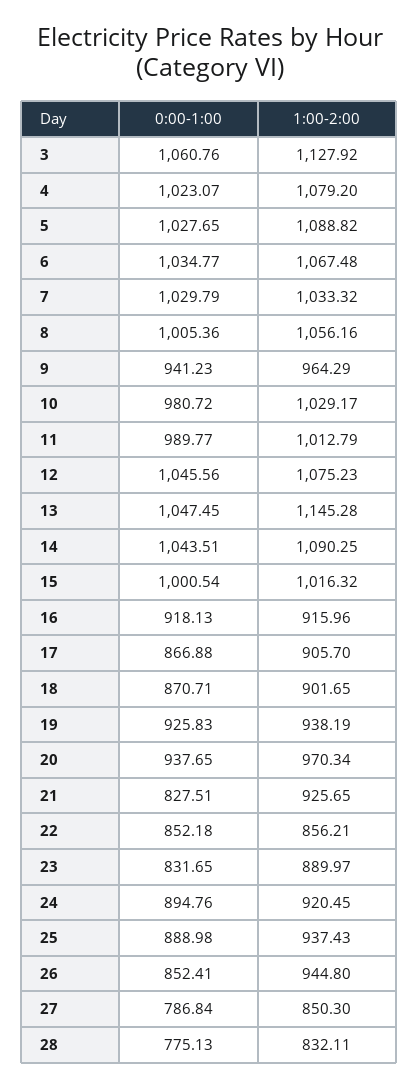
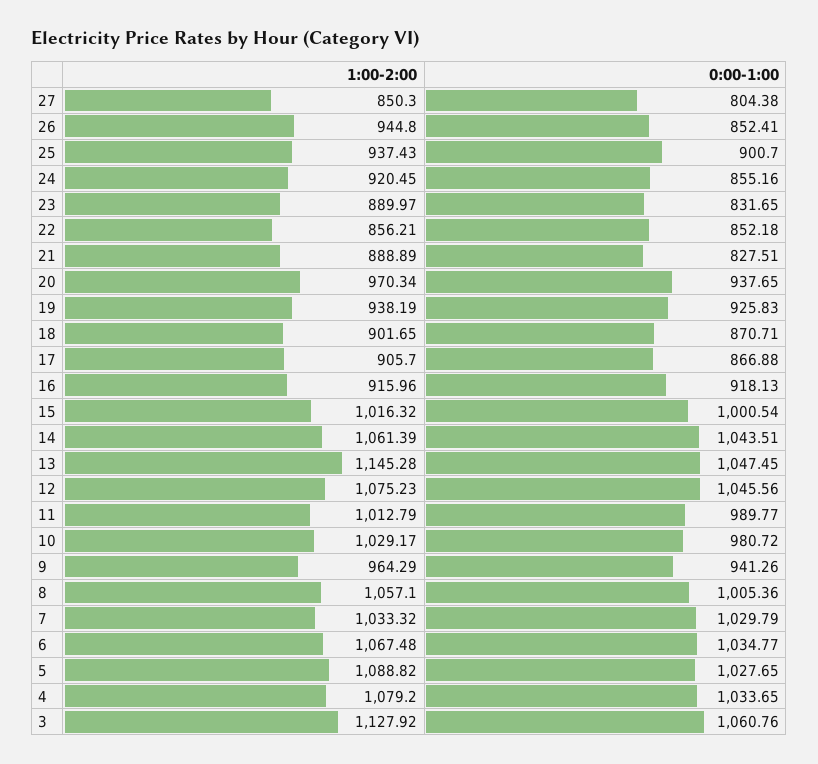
  {
    "0:00-1:00": {
      "3": 1060.76,
-     "4": 1023.07,
+     "4": 1033.65,
      "5": 1027.65,
      "6": 1034.77,
      "7": 1029.79,
      "8": 1005.36,
-     "9": 941.23,
+     "9": 941.26,
      "10": 980.72,
      "11": 989.77,
      "12": 1045.56,
      "13": 1047.45,
      "14": 1043.51,
      "15": 1000.54,
      "16": 918.13,
      "17": 866.88,
      "18": 870.71,
      "19": 925.83,
      "20": 937.65,
      "21": 827.51,
      "22": 852.18,
      "23": 831.65,
-     "24": 894.76,
+     "24": 855.16,
-     "25": 888.98,
+     "25": 900.7,
      "26": 852.41,
-     "27": 786.84,
+     "27": 804.38
-     "28": 775.13
    },
    "1:00-2:00": {
      "3": 1127.92,
      "4": 1079.2,
      "5": 1088.82,
      "6": 1067.48,
      "7": 1033.32,
-     "8": 1056.16,
+     "8": 1057.1,
      "9": 964.29,
      "10": 1029.17,
      "11": 1012.79,
      "12": 1075.23,
      "13": 1145.28,
-     "14": 1090.25,
+     "14": 1061.39,
      "15": 1016.32,
      "16": 915.96,
      "17": 905.7,
      "18": 901.65,
      "19": 938.19,
      "20": 970.34,
-     "21": 925.65,
+     "21": 888.89,
      "22": 856.21,
      "23": 889.97,
      "24": 920.45,
      "25": 937.43,
      "26": 944.8,
-     "27": 850.3,
+     "27": 850.3
-     "28": 832.11
    }
  }

